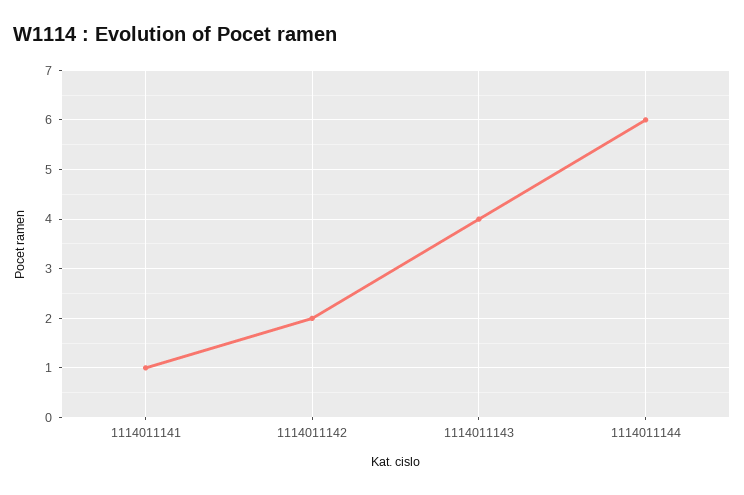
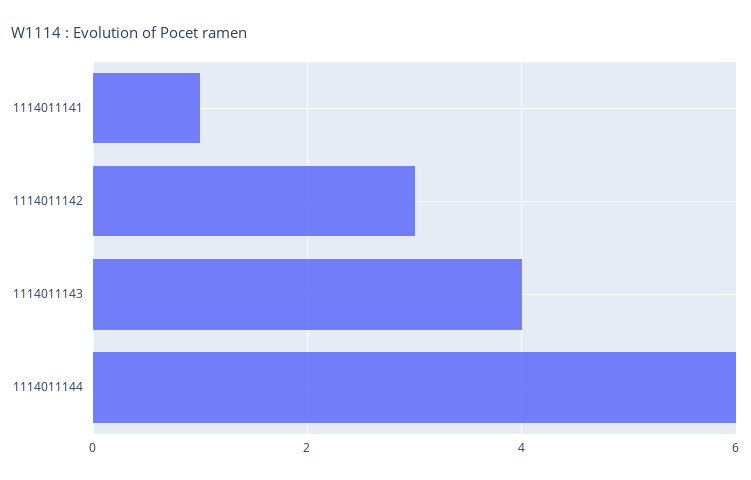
  {
    "1114011141": 1,
-   "1114011142": 2,
+   "1114011142": 3,
    "1114011143": 4,
    "1114011144": 6
  }

